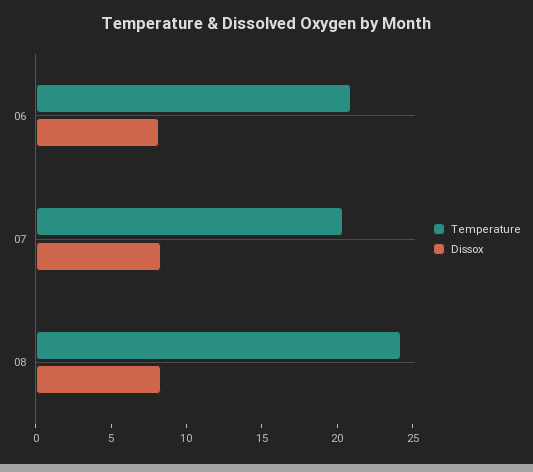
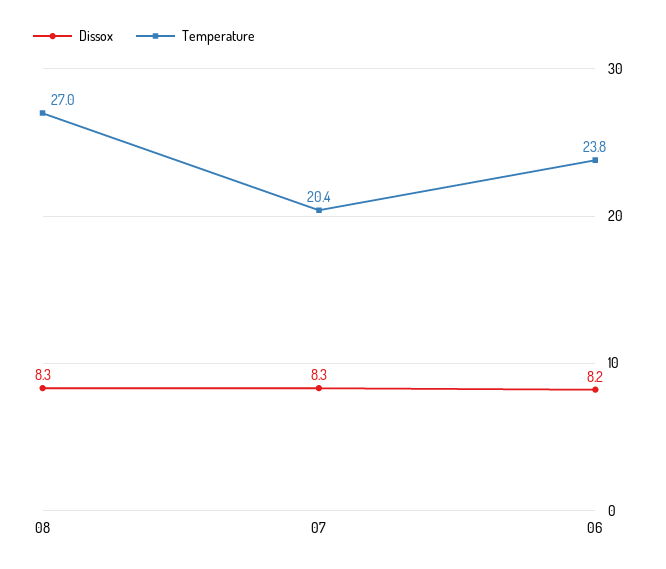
  {
    "Temperature": {
-     "06": 21,
+     "06": 23.8,
      "07": 20.4,
-     "08": 24
+     "08": 27
    },
    "Dissox": {
      "06": 8.2,
      "07": 8.3,
      "08": 8.3
    }
  }

